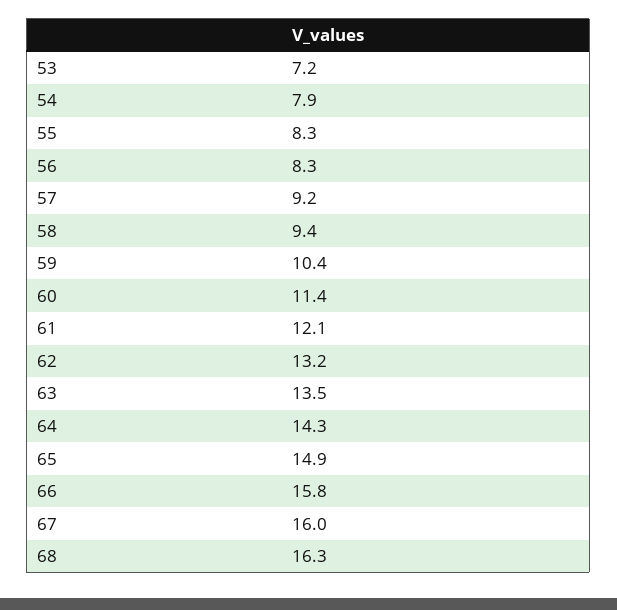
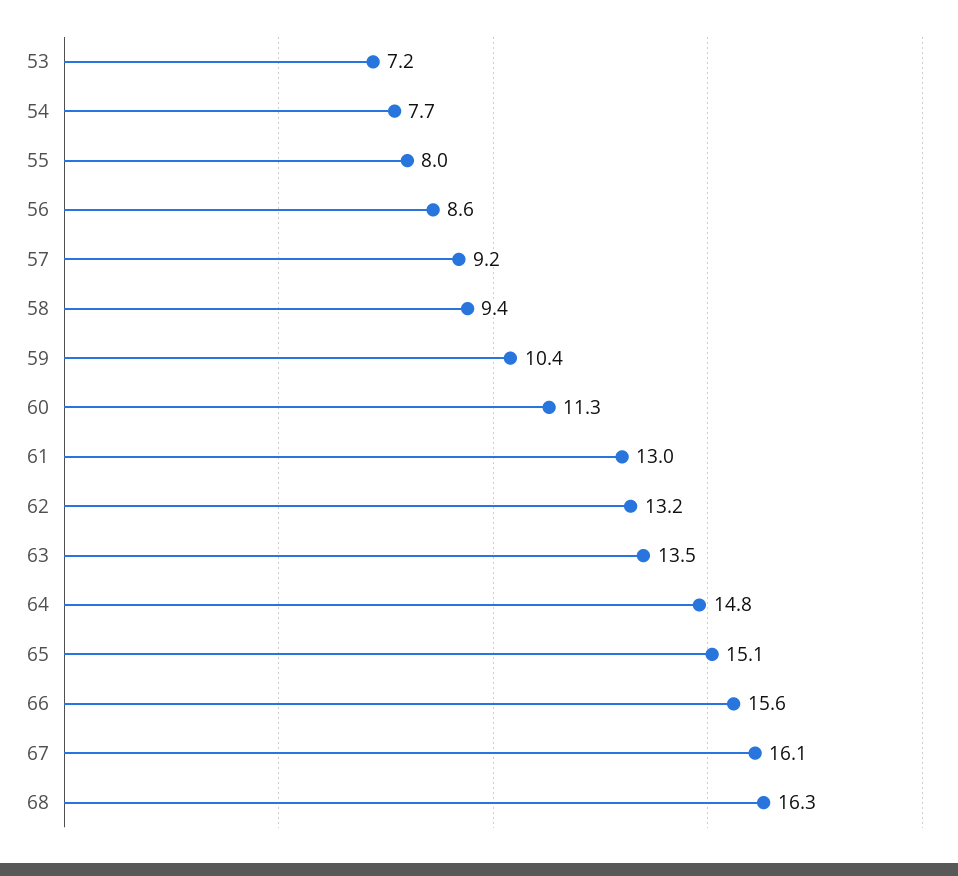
  {
    "53": 7.2,
-   "54": 7.9,
+   "54": 7.7,
-   "55": 8.3,
+   "55": 8,
-   "56": 8.3,
+   "56": 8.6,
    "57": 9.2,
    "58": 9.4,
    "59": 10.4,
-   "60": 11.4,
+   "60": 11.3,
-   "61": 12.1,
+   "61": 13,
    "62": 13.2,
    "63": 13.5,
-   "64": 14.3,
+   "64": 14.8,
-   "65": 14.9,
+   "65": 15.1,
-   "66": 15.8,
+   "66": 15.6,
-   "67": 16,
+   "67": 16.1,
    "68": 16.3
  }

